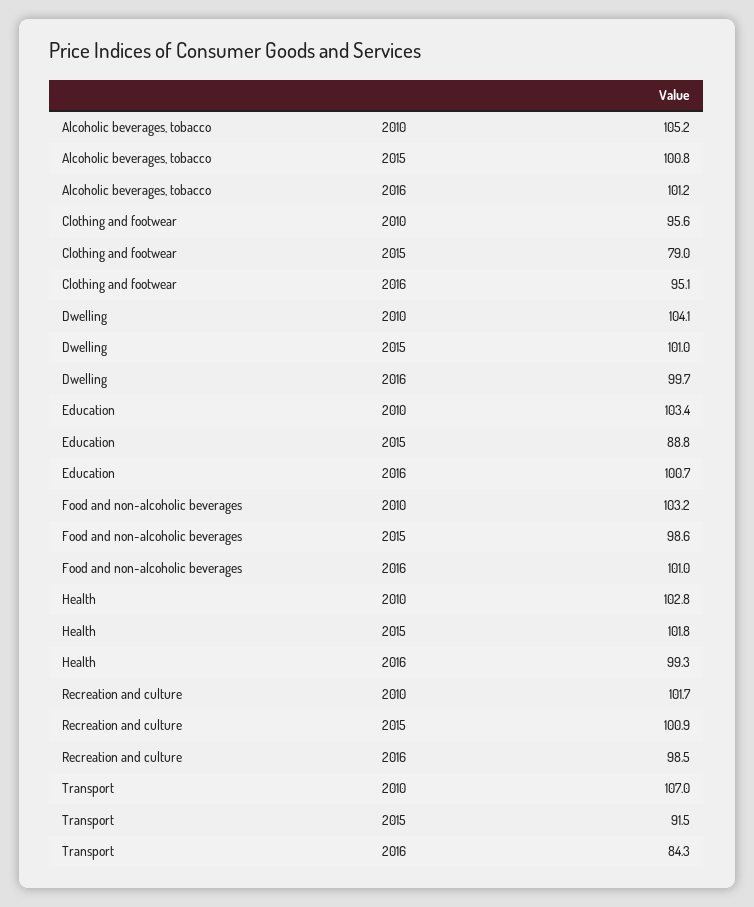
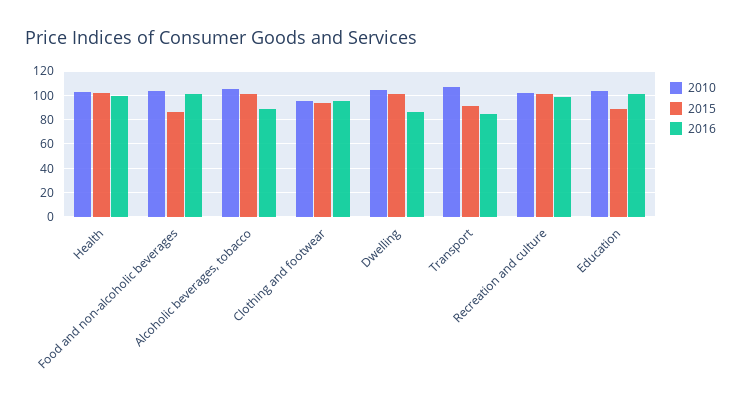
  {
    "2010": {
      "Alcoholic beverages, tobacco": 105.2,
      "Clothing and footwear": 95.6,
      "Dwelling": 104.1,
      "Education": 103.4,
      "Food and non-alcoholic beverages": 103.2,
      "Health": 102.8,
      "Recreation and culture": 101.7,
      "Transport": 107
    },
    "2015": {
      "Alcoholic beverages, tobacco": 100.8,
-     "Clothing and footwear": 79,
+     "Clothing and footwear": 95,
      "Dwelling": 101,
      "Education": 88.8,
-     "Food and non-alcoholic beverages": 98.6,
+     "Food and non-alcoholic beverages": 85,
      "Health": 101.8,
      "Recreation and culture": 100.9,
      "Transport": 91.5
    },
    "2016": {
-     "Alcoholic beverages, tobacco": 101.2,
+     "Alcoholic beverages, tobacco": 90,
      "Clothing and footwear": 95.1,
-     "Dwelling": 99.7,
+     "Dwelling": 85,
      "Education": 100.7,
      "Food and non-alcoholic beverages": 101,
      "Health": 99.3,
      "Recreation and culture": 98.5,
      "Transport": 84.3
    }
  }

